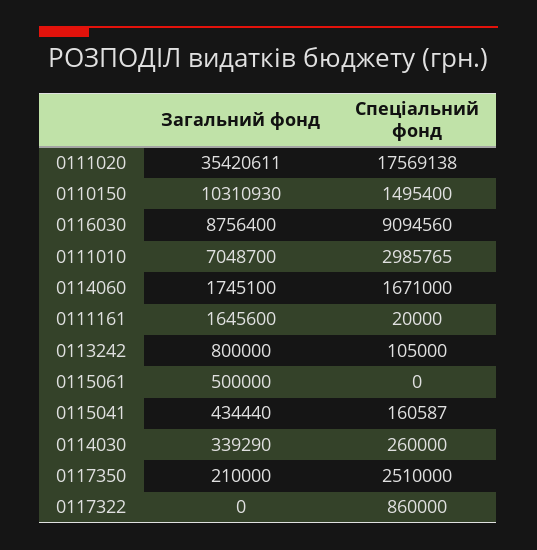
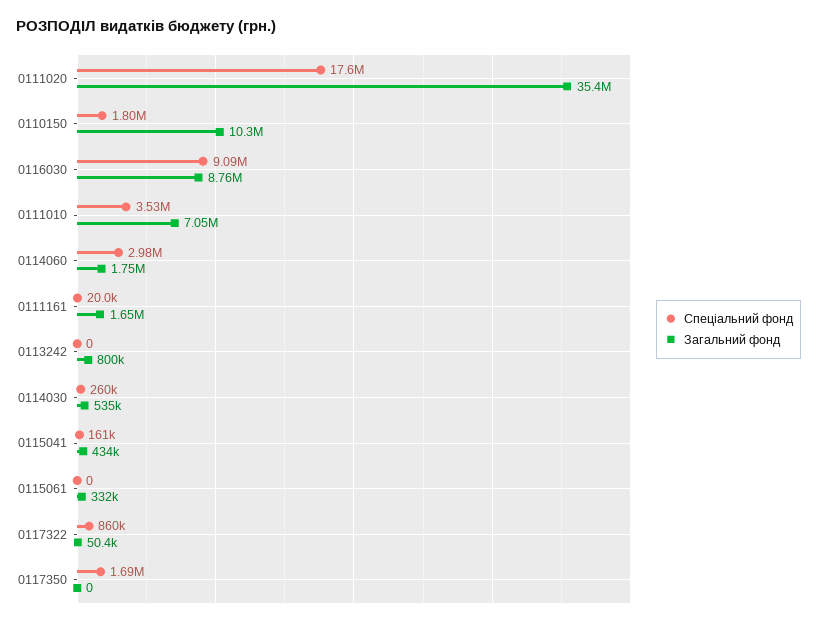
  {
    "Загальний фонд": {
      "0111020": 35420611,
      "0110150": 10310930,
      "0116030": 8756400,
      "0111010": 7048700,
      "0114060": 1745100,
      "0111161": 1645600,
      "0113242": 800000,
-     "0115061": 500000,
+     "0115061": 332000,
      "0115041": 434440,
-     "0114030": 339290,
+     "0114030": 535000,
-     "0117350": 210000,
+     "0117350": 0,
-     "0117322": 0
+     "0117322": 50400
    },
    "Спеціальний фонд": {
      "0111020": 17569138,
-     "0110150": 1495400,
+     "0110150": 1800000,
      "0116030": 9094560,
-     "0111010": 2985765,
+     "0111010": 3530000,
-     "0114060": 1671000,
+     "0114060": 2980000,
      "0111161": 20000,
-     "0113242": 105000,
+     "0113242": 0,
      "0115061": 0,
      "0115041": 160587,
      "0114030": 260000,
-     "0117350": 2510000,
+     "0117350": 1690000,
      "0117322": 860000
    }
  }

